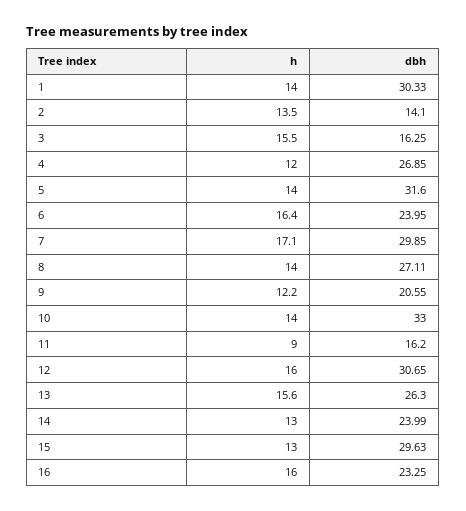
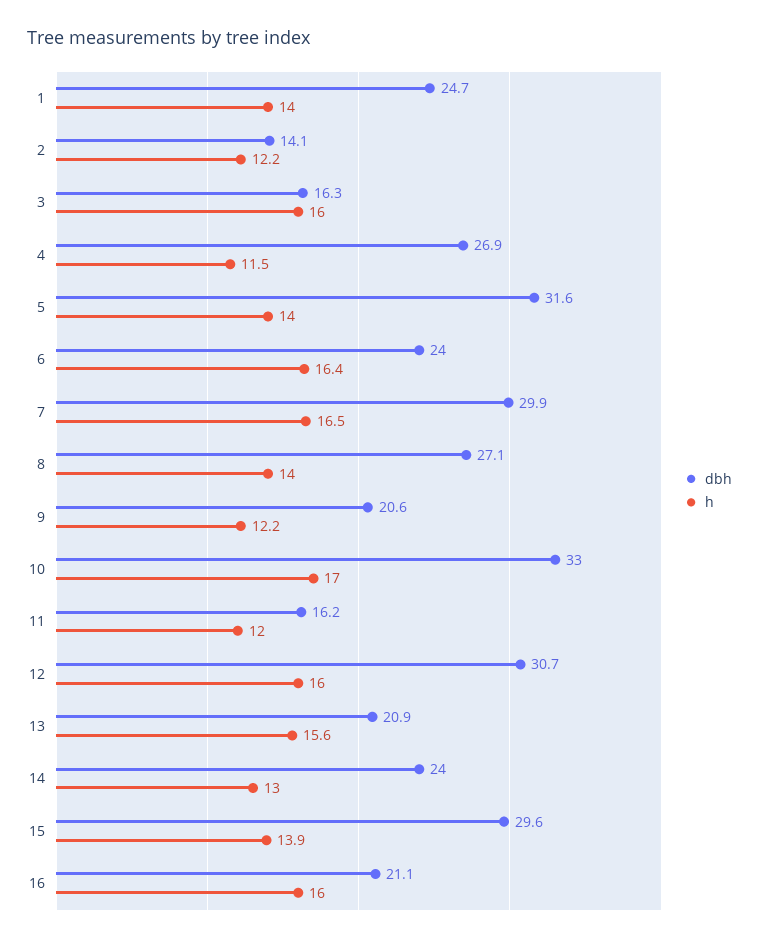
  {
    "h": {
      "1": 14,
-     "2": 13.5,
+     "2": 12.2,
-     "3": 15.5,
+     "3": 16,
-     "4": 12,
+     "4": 11.5,
      "5": 14,
      "6": 16.4,
-     "7": 17.1,
+     "7": 16.5,
      "8": 14,
      "9": 12.2,
-     "10": 14,
+     "10": 17,
-     "11": 9,
+     "11": 12,
      "12": 16,
      "13": 15.6,
      "14": 13,
-     "15": 13,
+     "15": 13.9,
      "16": 16
    },
    "dbh": {
-     "1": 30.33,
+     "1": 24.7,
      "2": 14.1,
      "3": 16.25,
      "4": 26.85,
      "5": 31.6,
      "6": 23.95,
      "7": 29.85,
      "8": 27.11,
      "9": 20.55,
      "10": 33,
      "11": 16.2,
      "12": 30.65,
-     "13": 26.3,
+     "13": 20.9,
      "14": 23.99,
      "15": 29.63,
-     "16": 23.25
+     "16": 21.1
    }
  }

